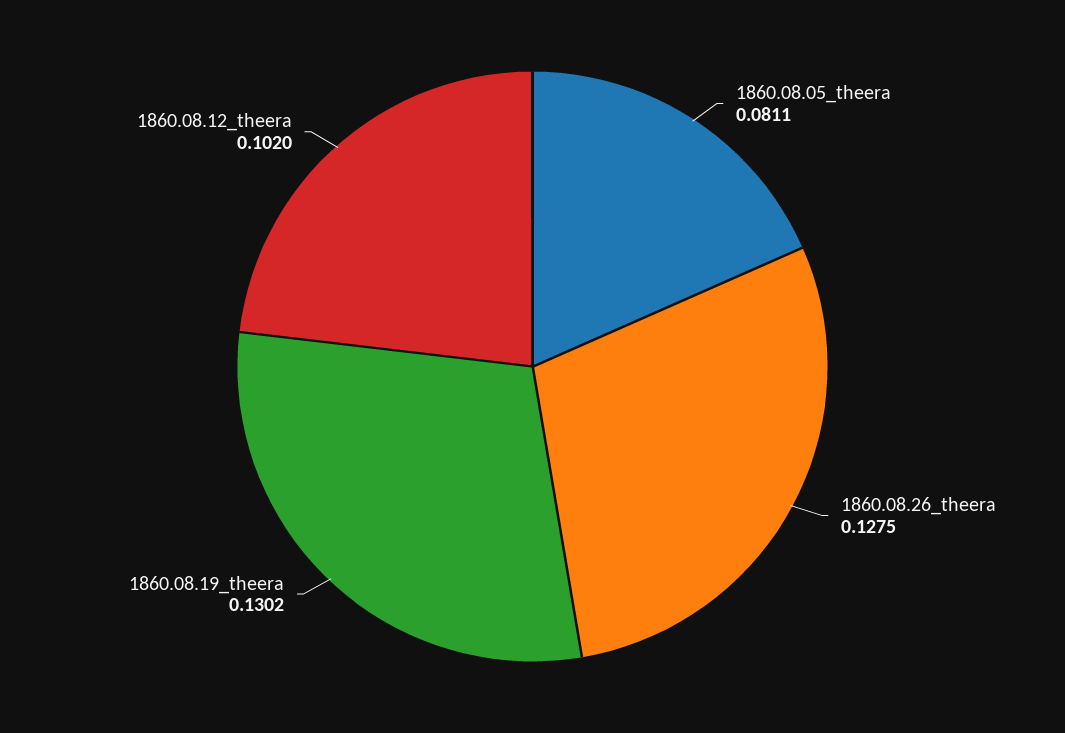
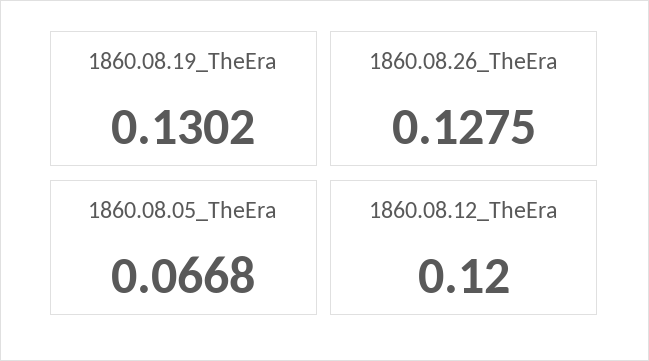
  {
-   "1860.08.05_theera": 0.0811,
+   "1860.08.05_theera": 0.0668,
    "1860.08.26_theera": 0.1275,
    "1860.08.19_theera": 0.1302,
-   "1860.08.12_theera": 0.102
+   "1860.08.12_theera": 0.12
  }

